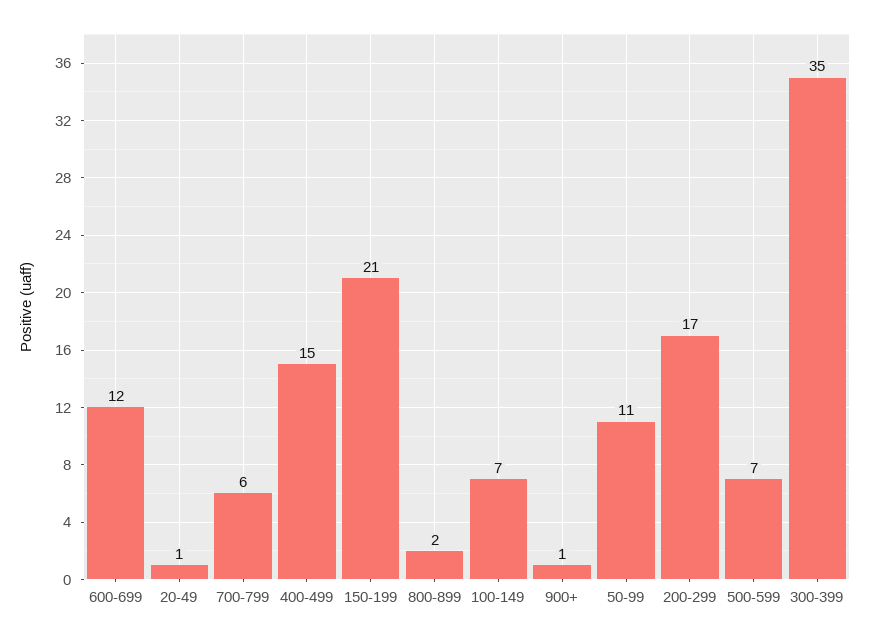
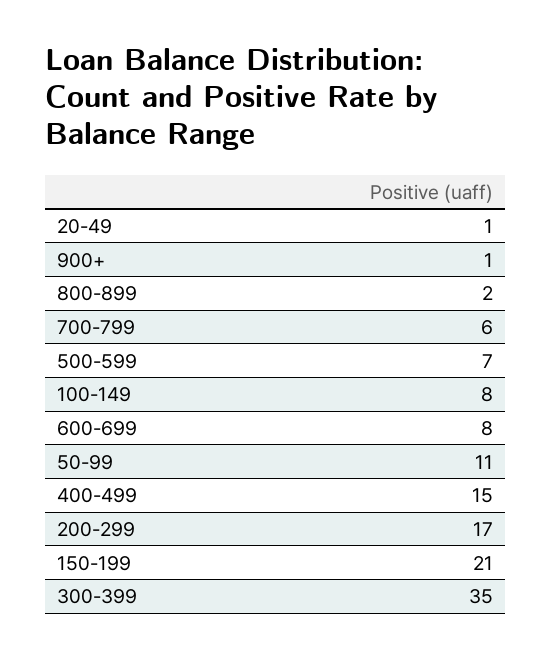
  {
-   "600-699": 12,
+   "600-699": 8,
    "20-49": 1,
    "700-799": 6,
    "400-499": 15,
    "150-199": 21,
    "800-899": 2,
-   "100-149": 7,
+   "100-149": 8,
    "900+": 1,
    "50-99": 11,
    "200-299": 17,
    "500-599": 7,
    "300-399": 35
  }

